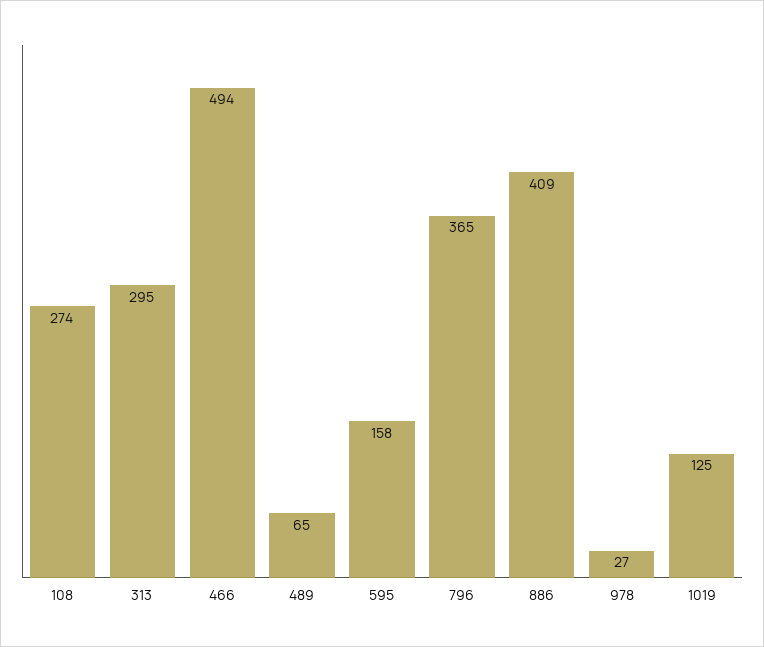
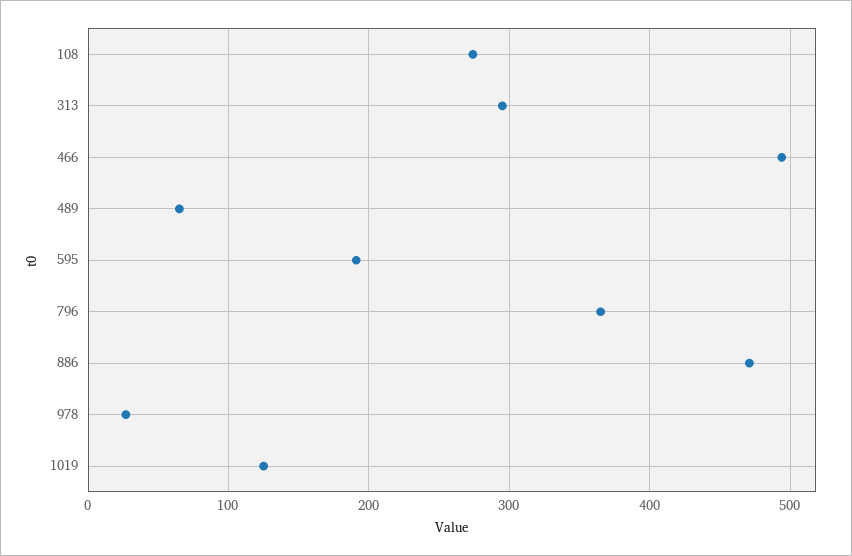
  {
    "108": 274,
    "313": 295,
    "466": 494,
    "489": 65,
-   "595": 158,
+   "595": 190,
    "796": 365,
-   "886": 409,
+   "886": 470,
    "978": 27,
    "1019": 125
  }

